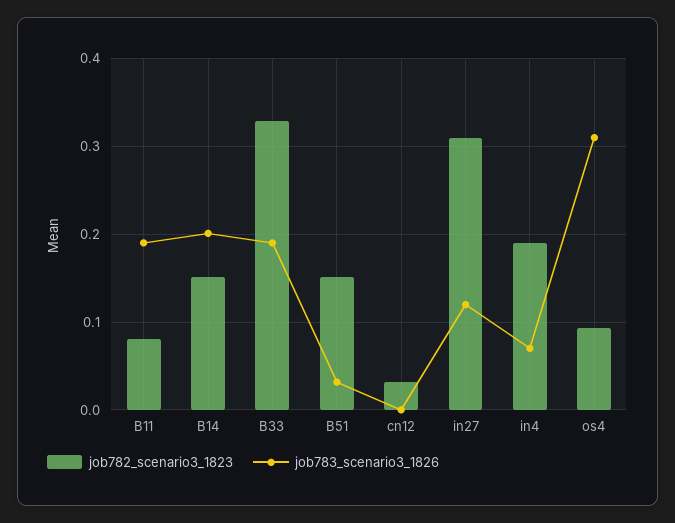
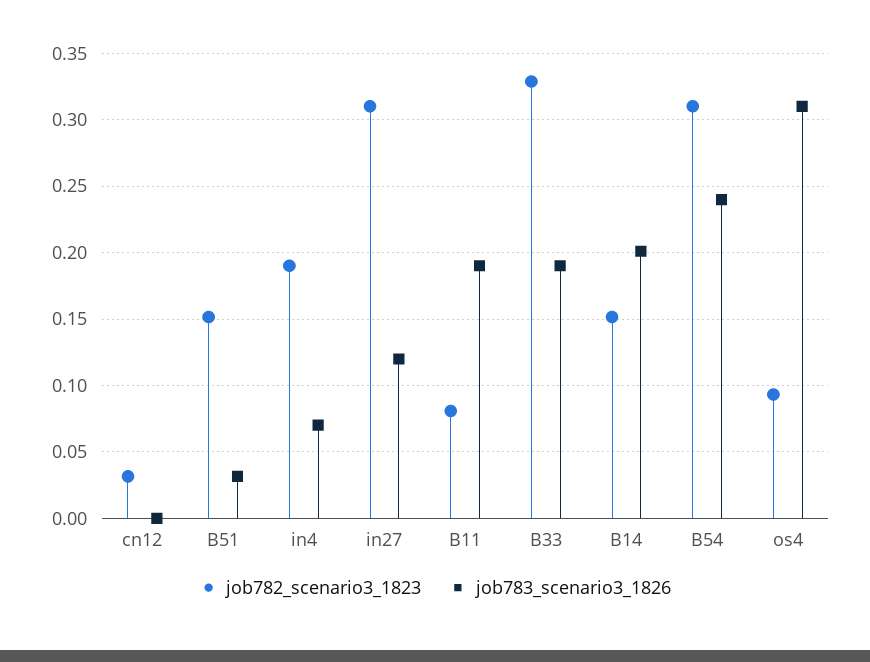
  {
    "job782_scenario3_1823": {
      "B11": 0.08,
      "B14": 0.15,
      "B33": 0.33,
      "B51": 0.15,
      "cn12": 0.03,
      "in27": 0.31,
      "in4": 0.19,
-     "os4": 0.095
+     "os4": 0.095,
+     "B54": 0.31
    },
    "job783_scenario3_1826": {
      "B11": 0.19,
      "B14": 0.2,
      "B33": 0.19,
      "B51": 0.03,
      "cn12": 0,
      "in27": 0.12,
      "in4": 0.07,
-     "os4": 0.31
+     "os4": 0.31,
+     "B54": 0.24
    }
  }

